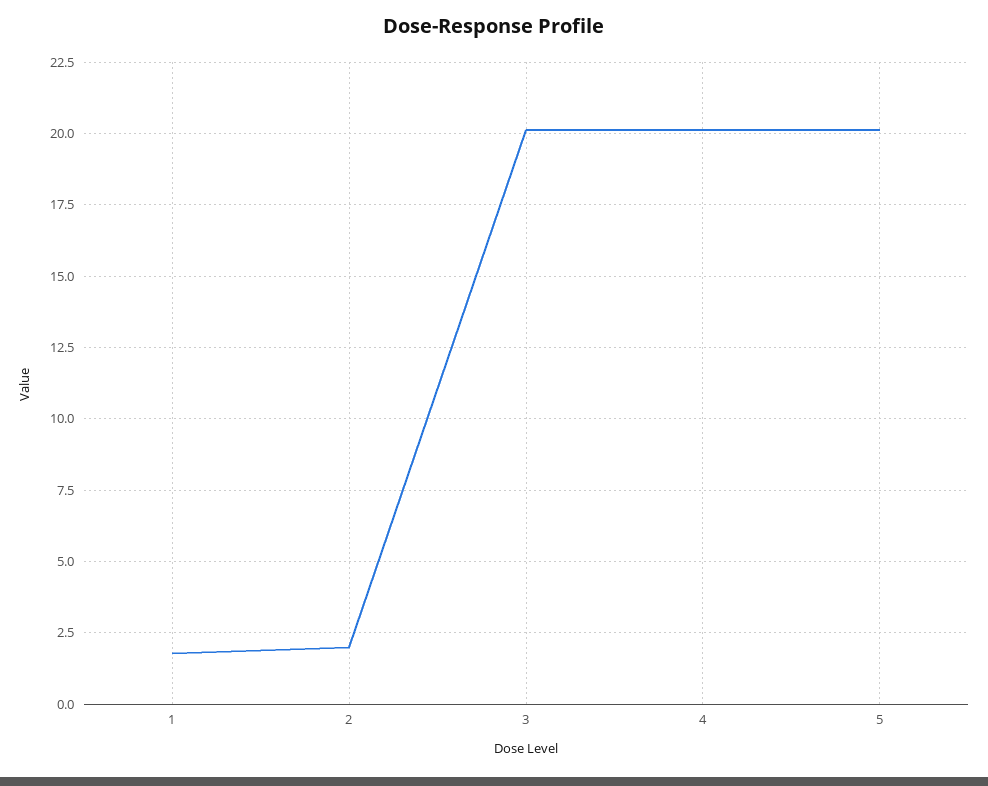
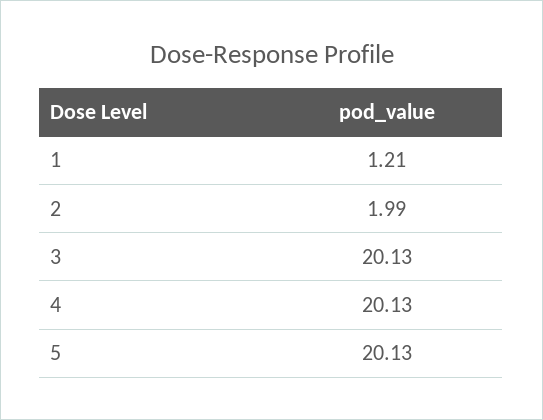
  {
-   "1": 1.75,
+   "1": 1.21,
    "2": 1.99,
    "3": 20.13,
    "4": 20.13,
    "5": 20.13
  }

